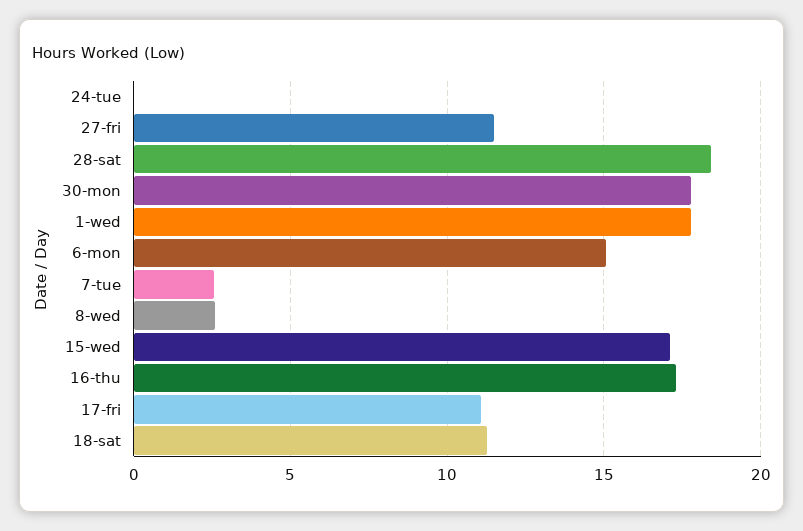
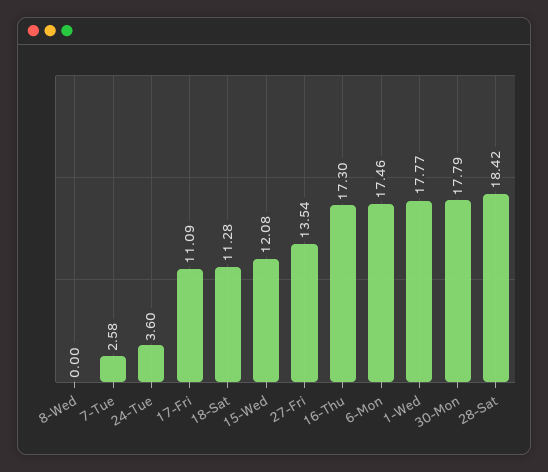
  {
-   "24-tue": 0,
+   "24-tue": 3.6,
-   "27-fri": 11.5,
+   "27-fri": 13.54,
    "28-sat": 18.42,
    "30-mon": 17.79,
    "1-wed": 17.77,
-   "6-mon": 15,
+   "6-mon": 17.46,
    "7-tue": 2.58,
-   "8-wed": 2.5,
+   "8-wed": 0,
-   "15-wed": 17,
+   "15-wed": 12.08,
    "16-thu": 17.3,
    "17-fri": 11.09,
    "18-sat": 11.28
  }

